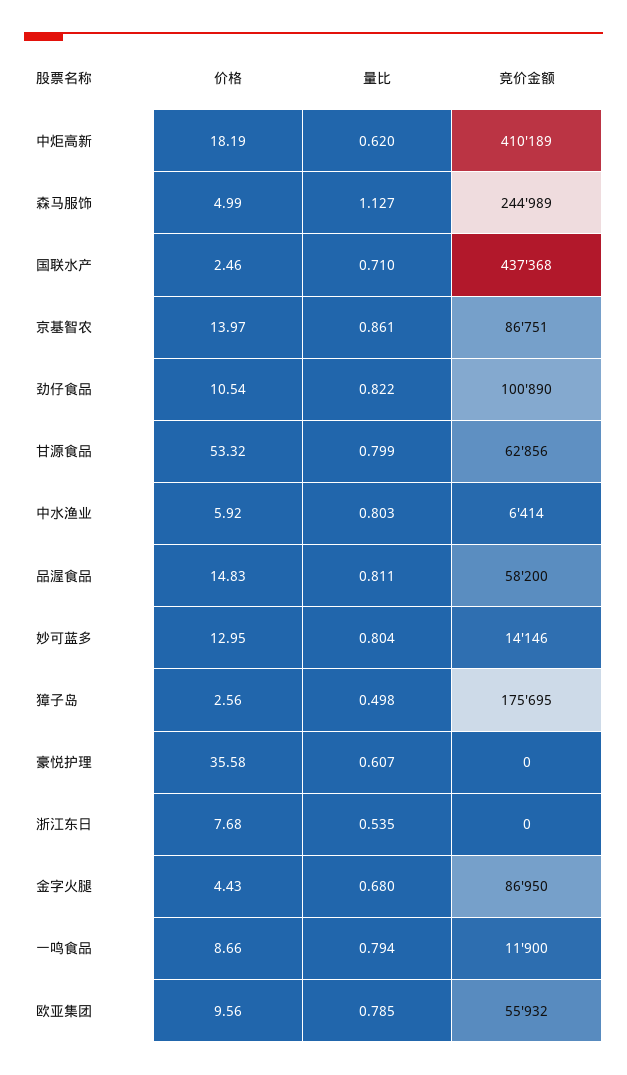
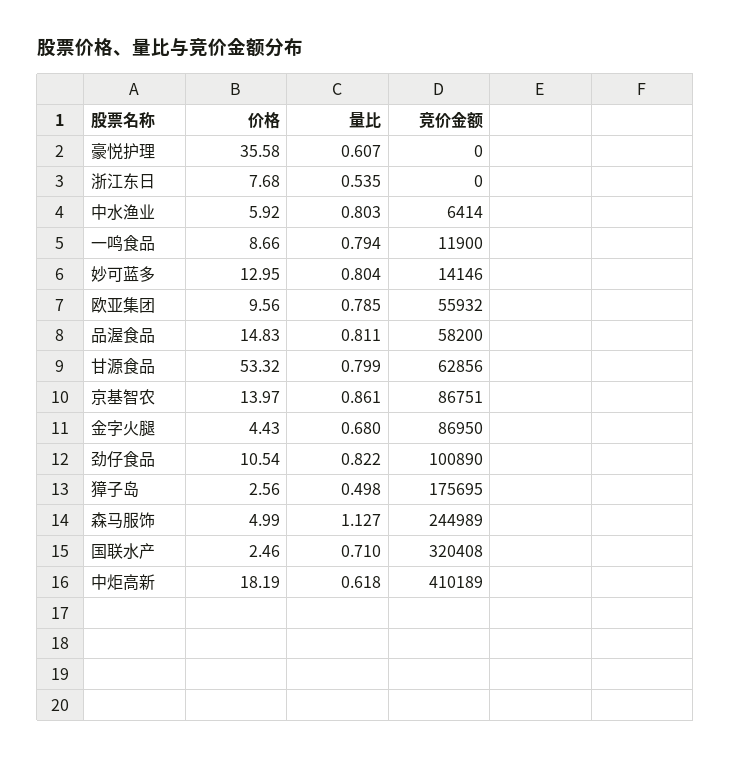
  {
    "价格": {
      "中炬高新": 18.19,
      "森马服饰": 4.99,
      "国联水产": 2.46,
      "京基智农": 13.97,
      "劲仔食品": 10.54,
      "甘源食品": 53.32,
      "中水渔业": 5.92,
      "品渥食品": 14.83,
      "妙可蓝多": 12.95,
      "獐子岛": 2.56,
      "豪悦护理": 35.58,
      "浙江东日": 7.68,
      "金字火腿": 4.43,
      "一鸣食品": 8.66,
      "欧亚集团": 9.56
    },
    "量比": {
-     "中炬高新": 0.62,
+     "中炬高新": 0.618,
      "森马服饰": 1.127,
      "国联水产": 0.71,
      "京基智农": 0.861,
      "劲仔食品": 0.822,
      "甘源食品": 0.799,
      "中水渔业": 0.803,
      "品渥食品": 0.811,
      "妙可蓝多": 0.804,
      "獐子岛": 0.498,
      "豪悦护理": 0.607,
      "浙江东日": 0.535,
      "金字火腿": 0.68,
      "一鸣食品": 0.794,
      "欧亚集团": 0.785
    },
    "竞价金额": {
      "中炬高新": 410189,
      "森马服饰": 244989,
-     "国联水产": 437368,
+     "国联水产": 320408,
      "京基智农": 86751,
      "劲仔食品": 100890,
      "甘源食品": 62856,
      "中水渔业": 6414,
      "品渥食品": 58200,
      "妙可蓝多": 14146,
      "獐子岛": 175695,
      "豪悦护理": 0,
      "浙江东日": 0,
      "金字火腿": 86950,
      "一鸣食品": 11900,
      "欧亚集团": 55932
    }
  }

